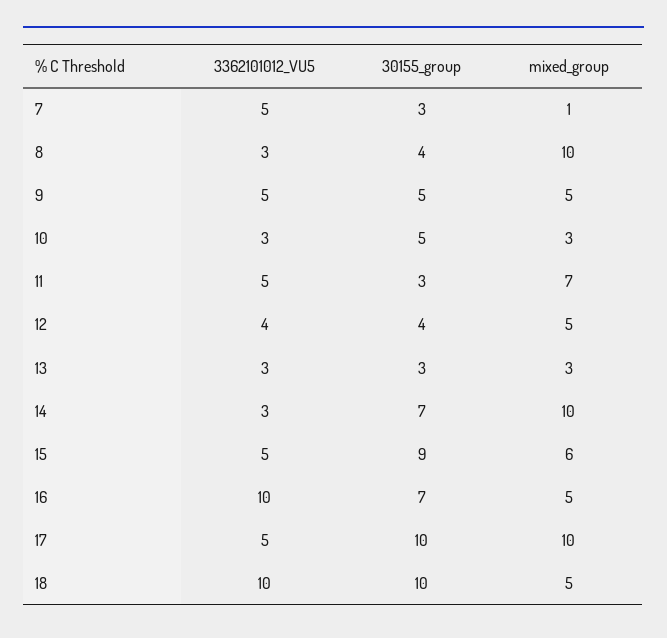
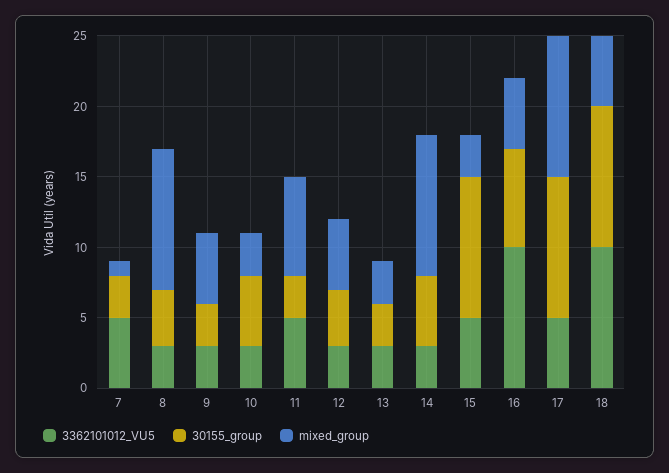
  {
    "3362101012_VU5": {
      "7": 5,
      "8": 3,
-     "9": 5,
+     "9": 3,
      "10": 3,
      "11": 5,
-     "12": 4,
+     "12": 3,
      "13": 3,
      "14": 3,
      "15": 5,
      "16": 10,
      "17": 5,
      "18": 10
    },
    "30155_group": {
      "7": 3,
      "8": 4,
-     "9": 5,
+     "9": 3,
      "10": 5,
      "11": 3,
      "12": 4,
      "13": 3,
-     "14": 7,
+     "14": 5,
-     "15": 9,
+     "15": 10,
      "16": 7,
      "17": 10,
      "18": 10
    },
    "mixed_group": {
      "7": 1,
      "8": 10,
      "9": 5,
      "10": 3,
      "11": 7,
      "12": 5,
      "13": 3,
      "14": 10,
-     "15": 6,
+     "15": 3,
      "16": 5,
      "17": 10,
      "18": 5
    }
  }

